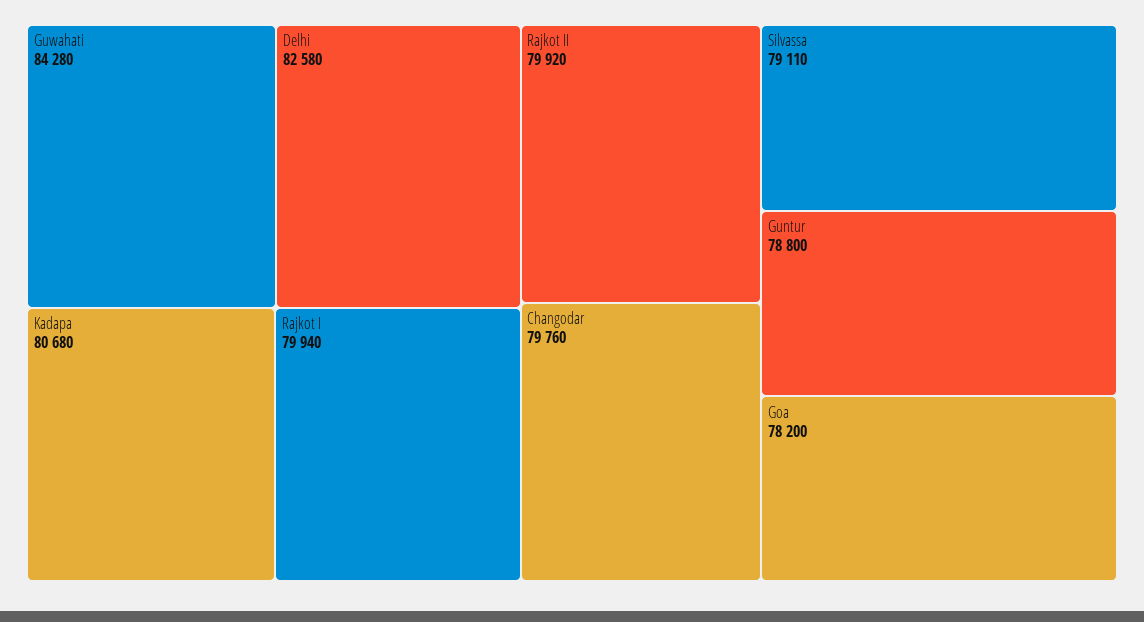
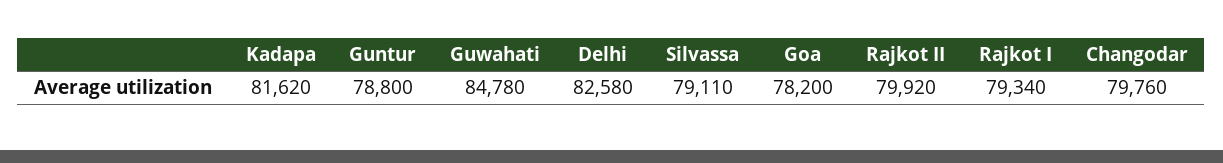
  {
-   "Guwahati": 84280,
+   "Guwahati": 84780,
    "Delhi": 82580,
-   "Kadapa": 80680,
+   "Kadapa": 81620,
-   "Rajkot I": 79940,
+   "Rajkot I": 79340,
    "Rajkot II": 79920,
    "Changodar": 79760,
    "Silvassa": 79110,
    "Guntur": 78800,
    "Goa": 78200
  }

